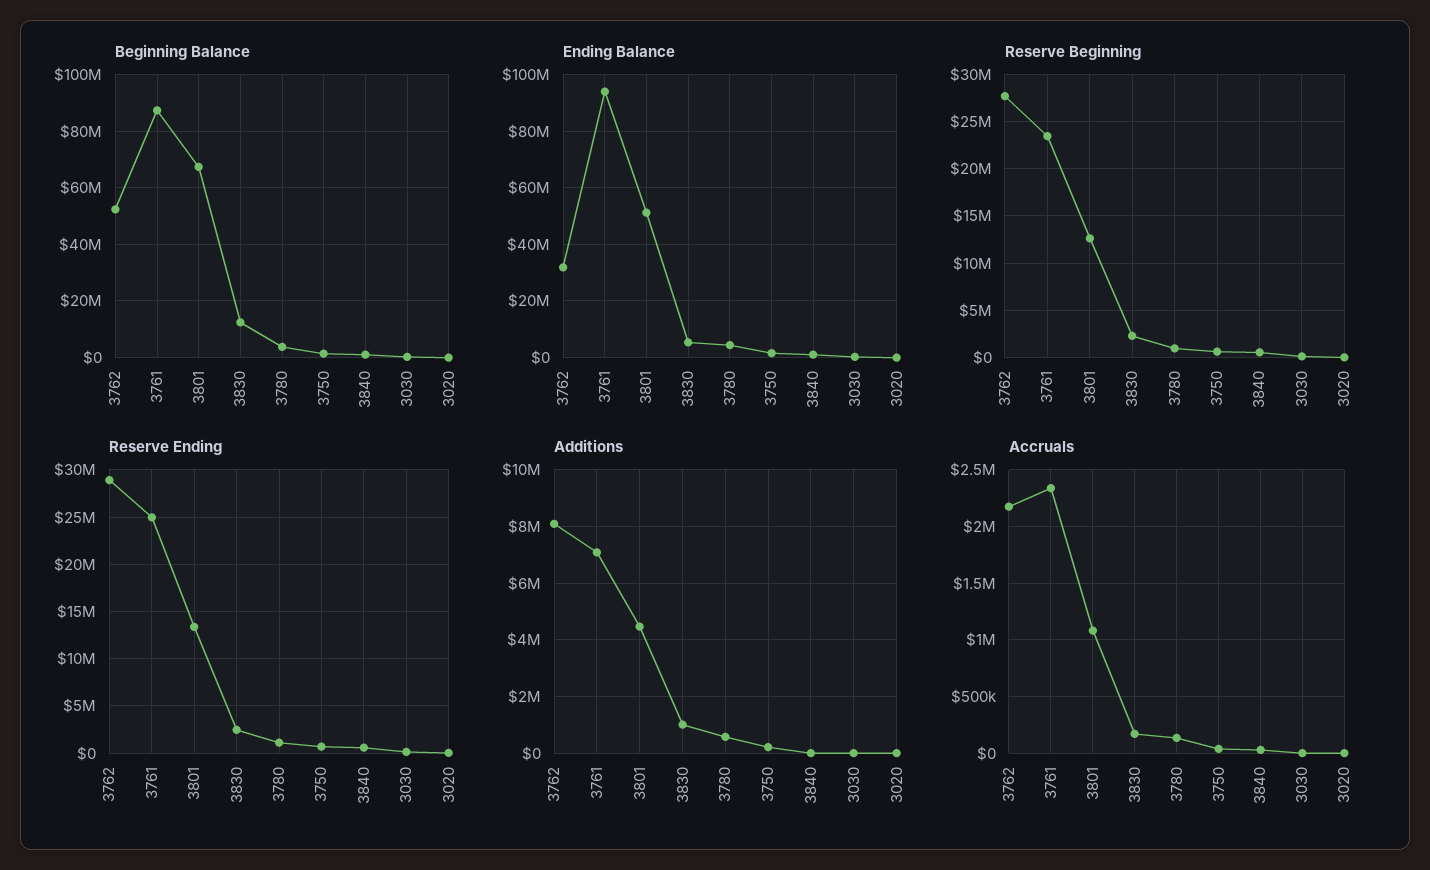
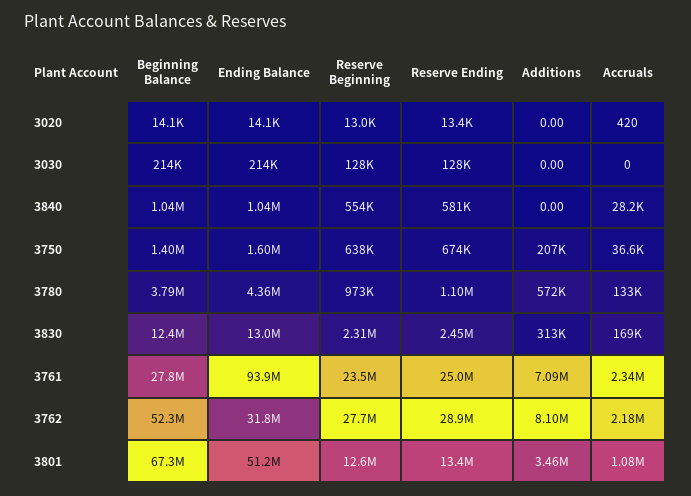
  {
    "Beginning Balance": {
      "3762": 52300000,
-     "3761": 87500000,
+     "3761": 27800000,
      "3801": 67300000,
      "3830": 12400000,
      "3780": 3790000,
      "3750": 1400000,
      "3840": 1040000,
      "3030": 214000,
      "3020": 14100
    },
    "Ending Balance": {
      "3762": 31800000,
      "3761": 93900000,
      "3801": 51200000,
-     "3830": 5000000,
+     "3830": 13000000,
      "3780": 4360000,
      "3750": 1600000,
      "3840": 1040000,
      "3030": 214000,
      "3020": 14100
    },
    "Reserve Beginning": {
      "3762": 27700000,
      "3761": 23500000,
      "3801": 12600000,
      "3830": 2310000,
      "3780": 973000,
      "3750": 638000,
      "3840": 554000,
      "3030": 128000,
      "3020": 13000
    },
    "Reserve Ending": {
      "3762": 28900000,
      "3761": 25000000,
      "3801": 13400000,
      "3830": 2450000,
      "3780": 1100000,
      "3750": 674000,
      "3840": 581000,
      "3030": 128000,
      "3020": 13400
    },
    "Additions": {
      "3762": 8100000,
      "3761": 7090000,
-     "3801": 4500000,
+     "3801": 3460000,
-     "3830": 1000000,
+     "3830": 313000,
      "3780": 572000,
      "3750": 207000,
      "3840": 0,
      "3030": 0,
      "3020": 0
    },
    "Accruals": {
      "3762": 2180000,
      "3761": 2340000,
      "3801": 1080000,
      "3830": 169000,
      "3780": 133000,
      "3750": 36600,
      "3840": 28200,
      "3030": 0,
      "3020": 420
    }
  }

